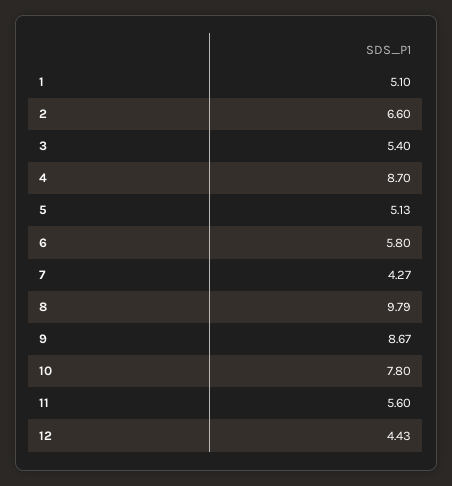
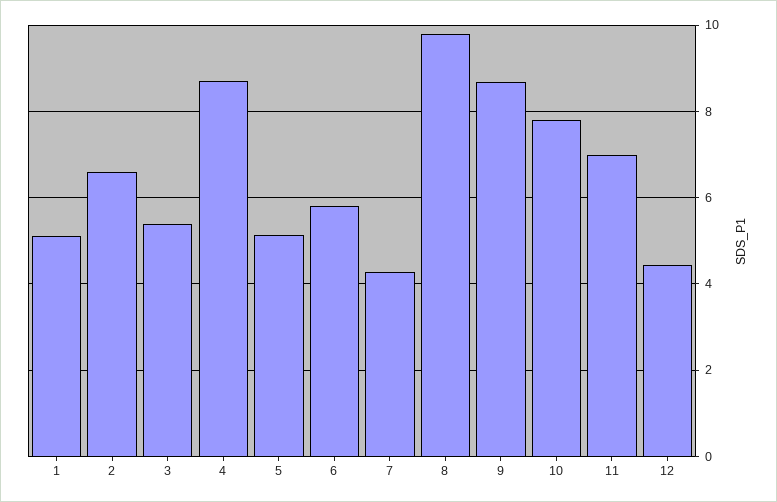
  {
    "1": 5.1,
    "2": 6.6,
    "3": 5.4,
    "4": 8.7,
    "5": 5.13,
    "6": 5.8,
    "7": 4.27,
    "8": 9.79,
    "9": 8.67,
    "10": 7.8,
-   "11": 5.6,
+   "11": 7,
    "12": 4.43
  }

